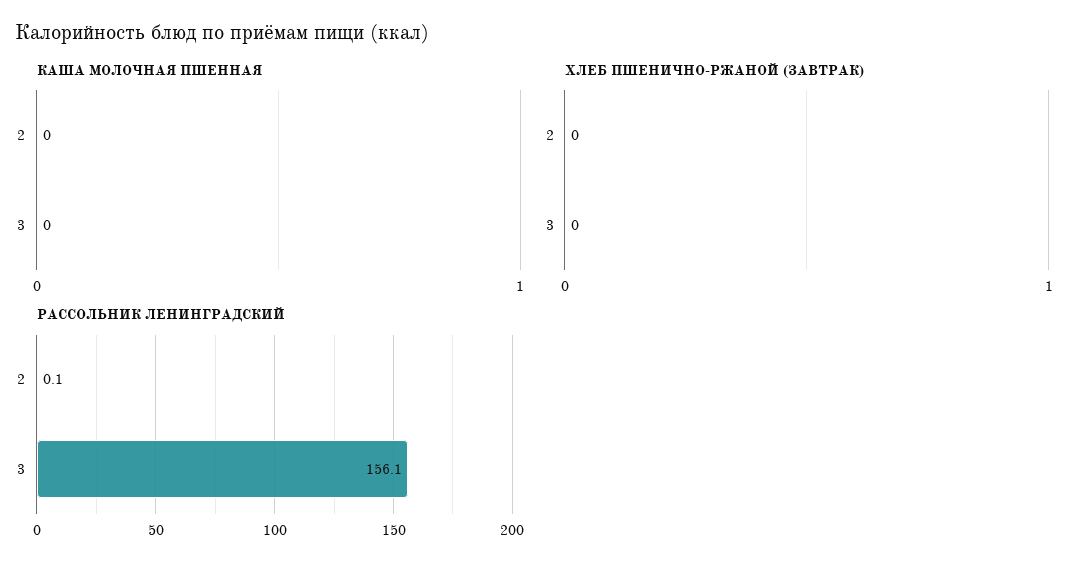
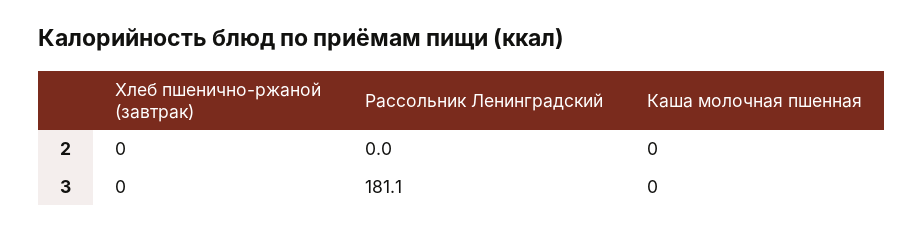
  {
    "КАША МОЛОЧНАЯ ПШЕННАЯ": {
      "2": 0,
      "3": 0
    },
    "ХЛЕБ ПШЕНИЧНО-РЖАНОЙ (ЗАВТРАК)": {
      "2": 0,
      "3": 0
    },
    "РАССОЛЬНИК ЛЕНИНГРАДСКИЙ": {
-     "2": 0.1,
+     "2": 0,
-     "3": 156.1
+     "3": 181.1
    }
  }

